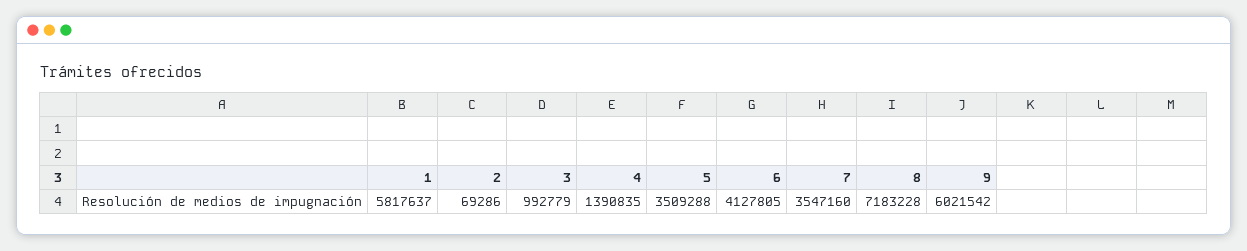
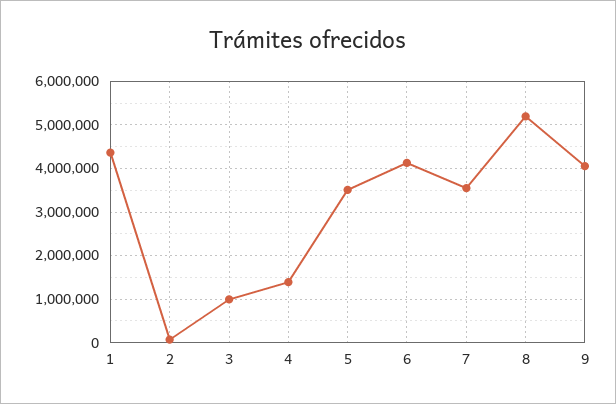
  {
-   "1": 5817637,
+   "1": 4400000,
    "2": 69286,
    "3": 992779,
    "4": 1390835,
    "5": 3509288,
    "6": 4127805,
    "7": 3547160,
-   "8": 7183228,
+   "8": 5200000,
-   "9": 6021542
+   "9": 4000000
  }

